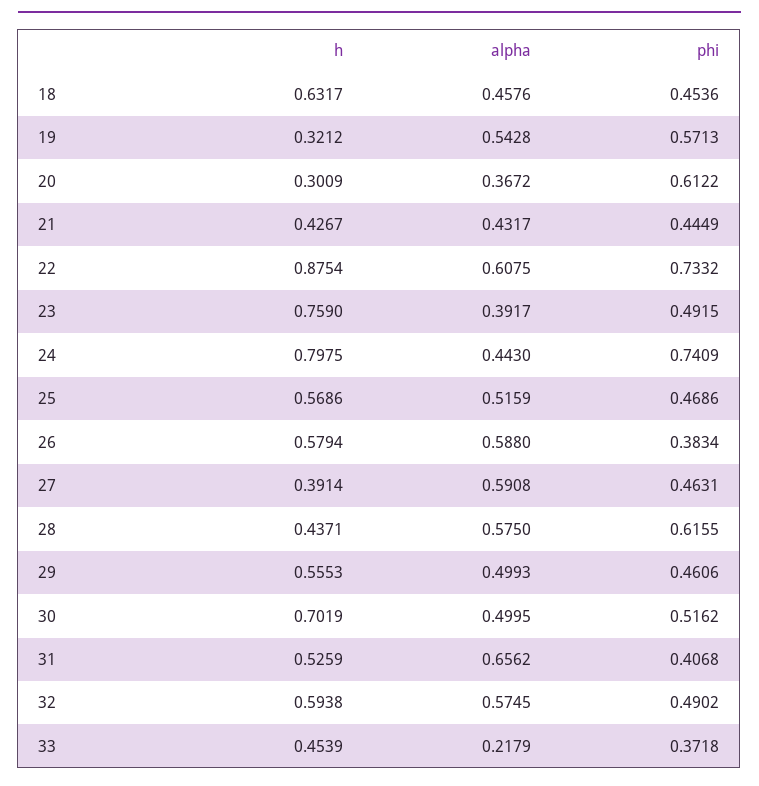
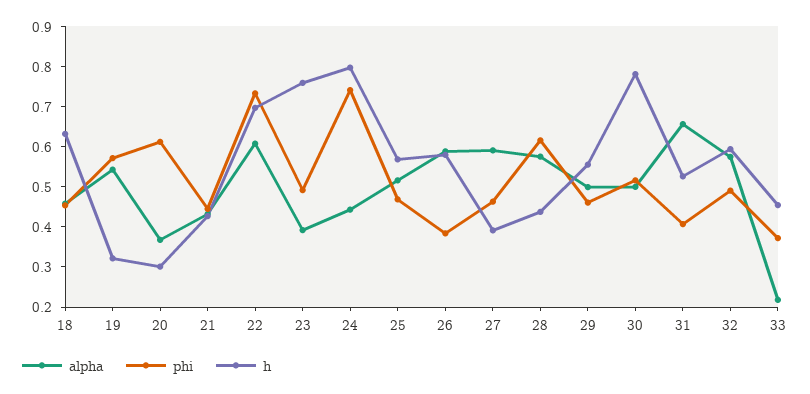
  {
    "h": {
      "18": 0.6317,
      "19": 0.3212,
      "20": 0.3009,
      "21": 0.4267,
-     "22": 0.8754,
+     "22": 0.7,
      "23": 0.759,
      "24": 0.7975,
      "25": 0.5686,
      "26": 0.5794,
      "27": 0.3914,
      "28": 0.4371,
      "29": 0.5553,
-     "30": 0.7019,
+     "30": 0.78,
      "31": 0.5259,
      "32": 0.5938,
      "33": 0.4539
    },
    "alpha": {
      "18": 0.4576,
      "19": 0.5428,
      "20": 0.3672,
      "21": 0.4317,
      "22": 0.6075,
      "23": 0.3917,
      "24": 0.443,
      "25": 0.5159,
      "26": 0.588,
      "27": 0.5908,
      "28": 0.575,
      "29": 0.4993,
      "30": 0.4995,
      "31": 0.6562,
      "32": 0.5745,
      "33": 0.2179
    },
    "phi": {
      "18": 0.4536,
      "19": 0.5713,
      "20": 0.6122,
      "21": 0.4449,
      "22": 0.7332,
      "23": 0.4915,
      "24": 0.7409,
      "25": 0.4686,
      "26": 0.3834,
      "27": 0.4631,
      "28": 0.6155,
      "29": 0.4606,
      "30": 0.5162,
      "31": 0.4068,
      "32": 0.4902,
      "33": 0.3718
    }
  }

